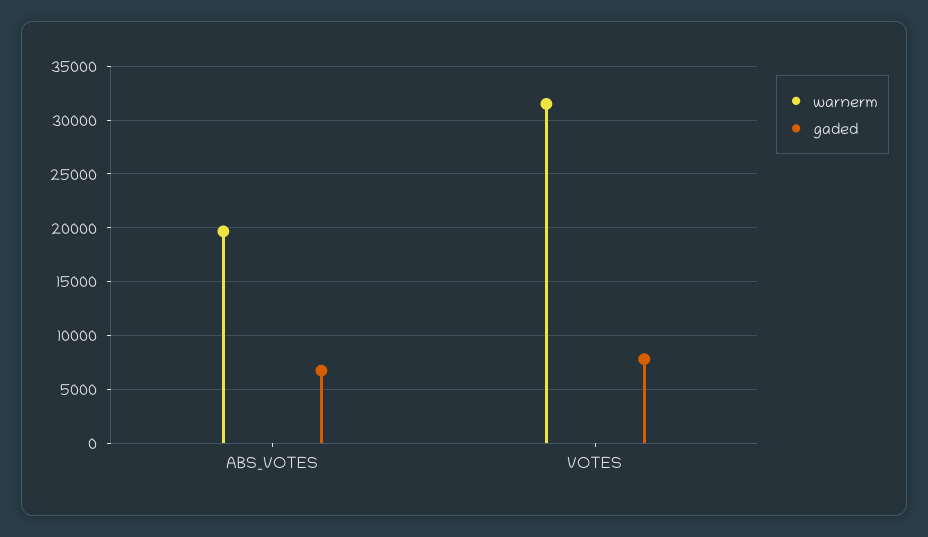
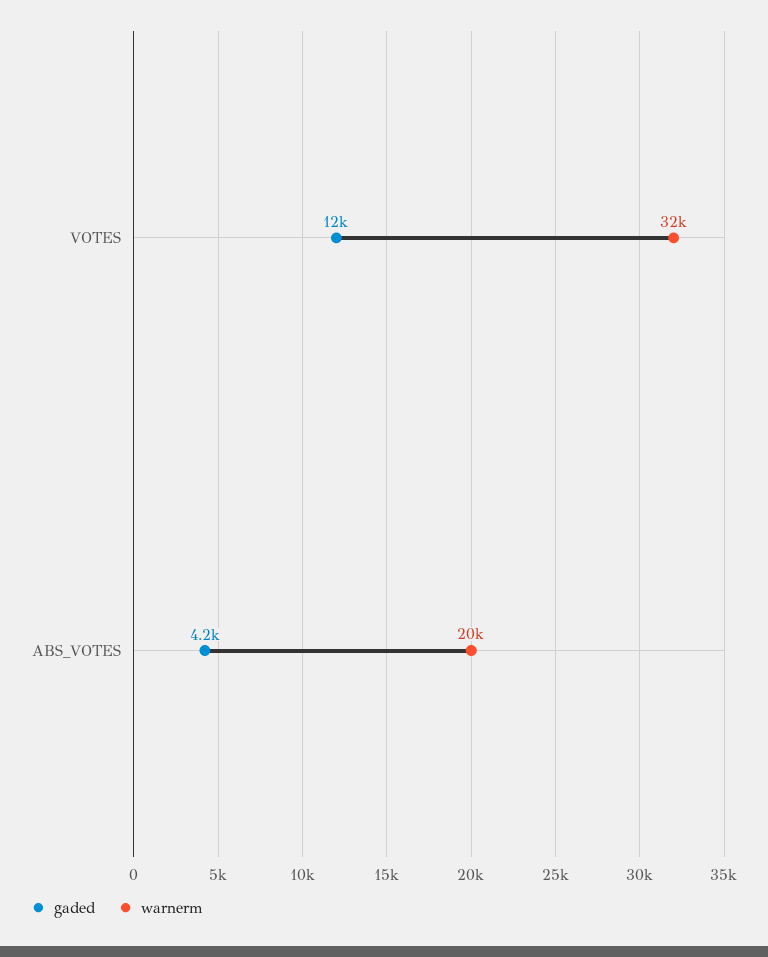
  {
    "warnerm": {
      "ABS_VOTES": 20000,
      "VOTES": 32000
    },
    "gaded": {
-     "ABS_VOTES": 7000,
+     "ABS_VOTES": 4200,
-     "VOTES": 8000
+     "VOTES": 12000
    }
  }

